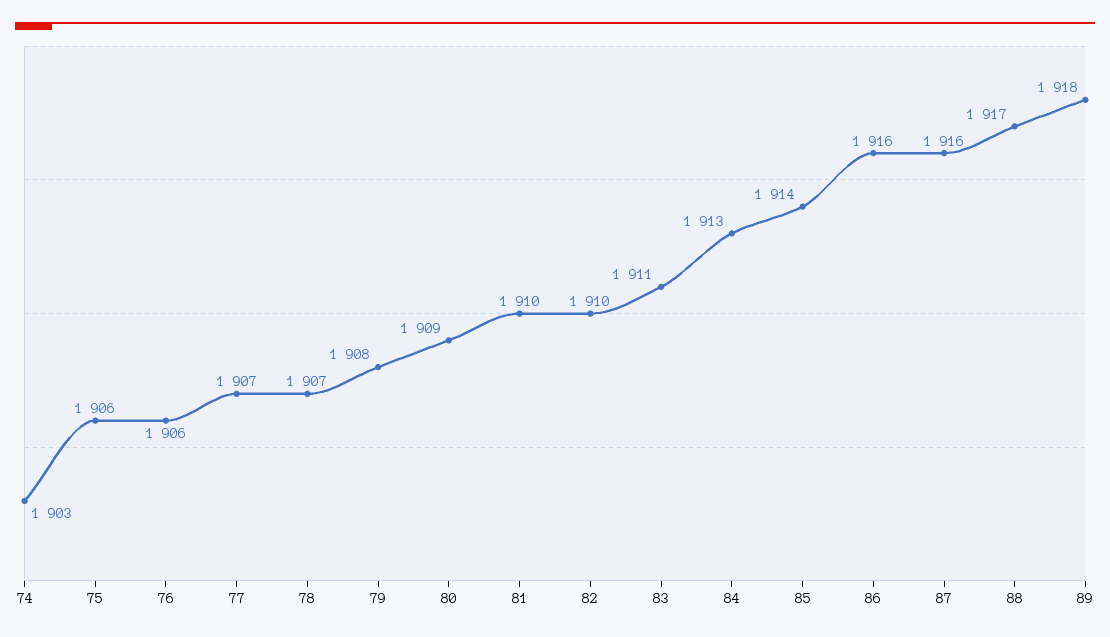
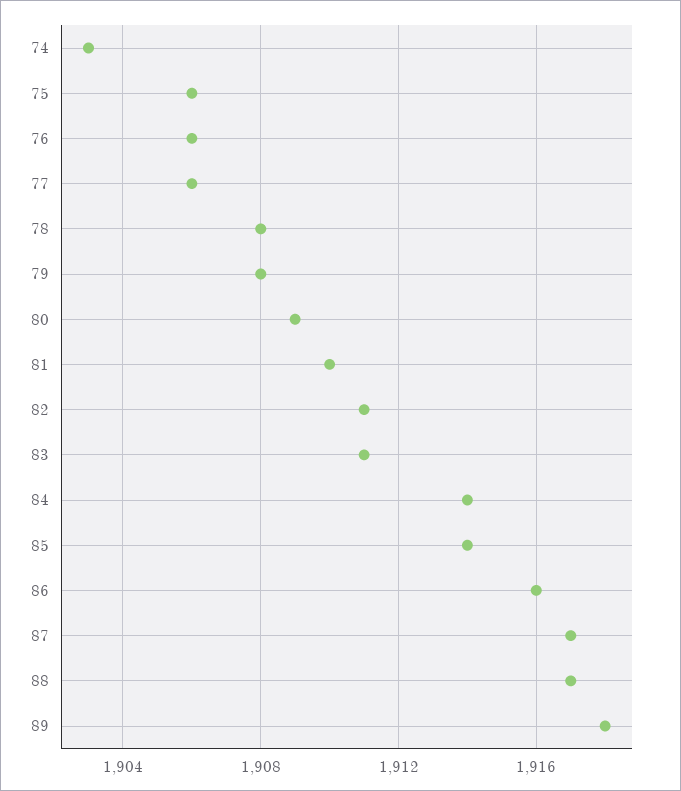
  {
    "74": 1903,
    "75": 1906,
    "76": 1906,
-   "77": 1907,
+   "77": 1906,
-   "78": 1907,
+   "78": 1908,
    "79": 1908,
    "80": 1909,
    "81": 1910,
-   "82": 1910,
+   "82": 1911,
    "83": 1911,
-   "84": 1913,
+   "84": 1914,
    "85": 1914,
    "86": 1916,
-   "87": 1916,
+   "87": 1917,
    "88": 1917,
    "89": 1918
  }

